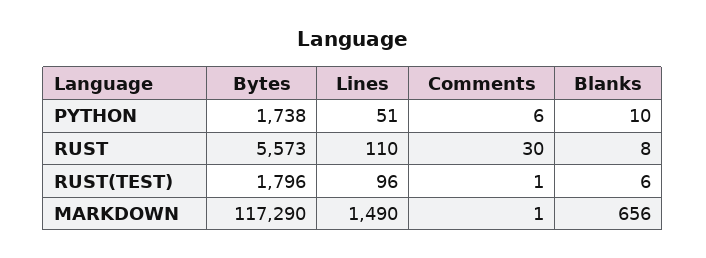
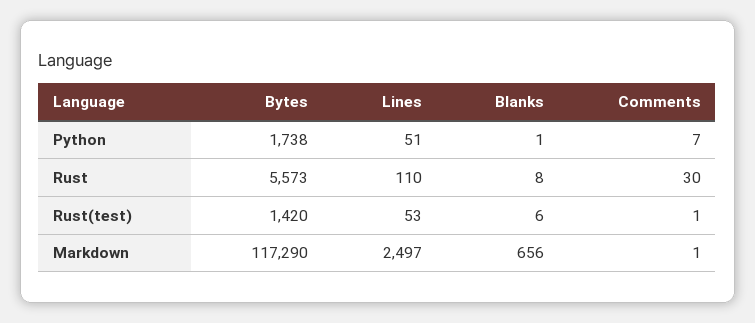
  {
    "Bytes": {
      "PYTHON": 1738,
      "RUST": 5573,
-     "RUST(TEST)": 1796,
+     "RUST(TEST)": 1420,
      "MARKDOWN": 117290
    },
    "Lines": {
      "PYTHON": 51,
      "RUST": 110,
-     "RUST(TEST)": 96,
+     "RUST(TEST)": 53,
-     "MARKDOWN": 1490
+     "MARKDOWN": 2497
    },
    "Comments": {
-     "PYTHON": 6,
+     "PYTHON": 7,
      "RUST": 30,
      "RUST(TEST)": 1,
      "MARKDOWN": 1
    },
    "Blanks": {
-     "PYTHON": 10,
+     "PYTHON": 1,
      "RUST": 8,
      "RUST(TEST)": 6,
      "MARKDOWN": 656
    }
  }

